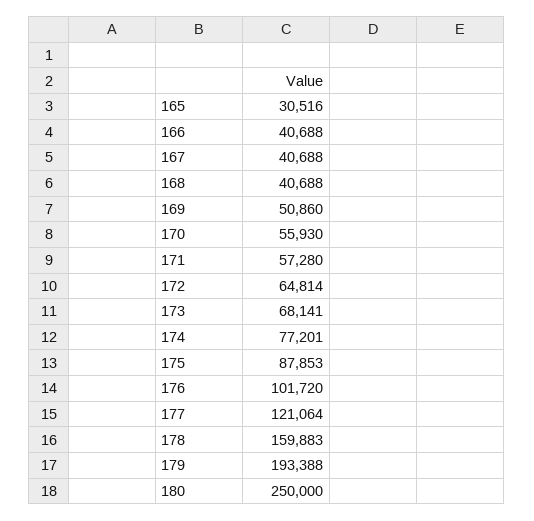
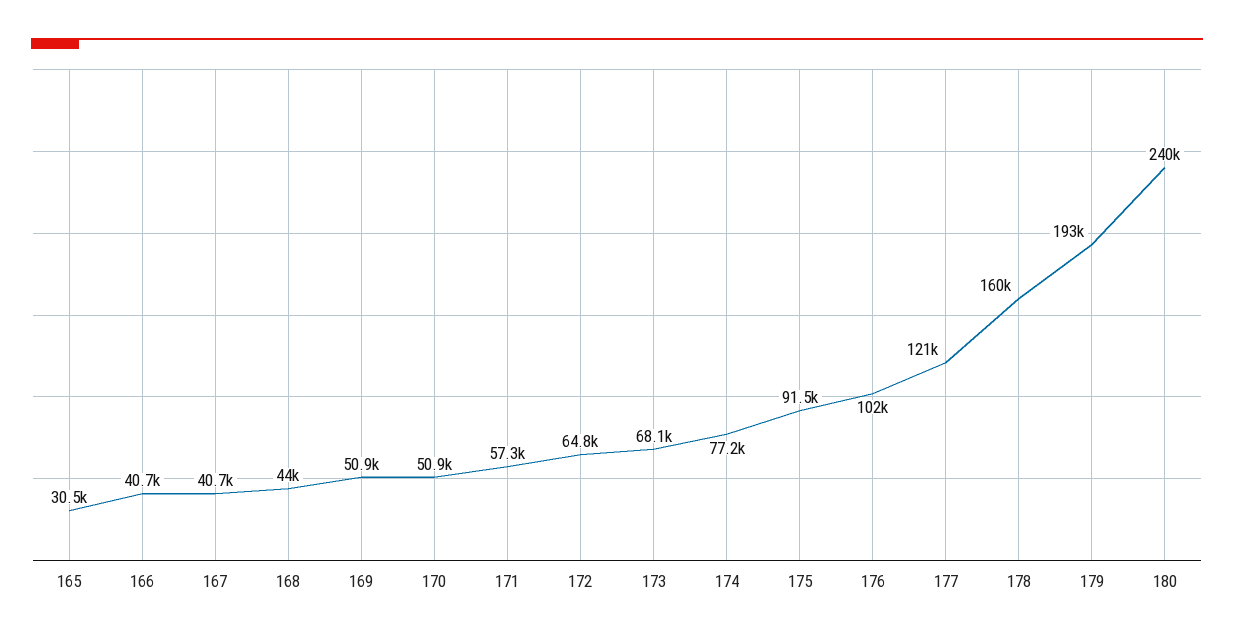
  {
    "165": 30516,
    "166": 40688,
    "167": 40688,
-   "168": 40688,
+   "168": 44000,
    "169": 50860,
-   "170": 55930,
+   "170": 50900,
    "171": 57280,
    "172": 64814,
    "173": 68141,
    "174": 77201,
-   "175": 87853,
+   "175": 91500,
    "176": 101720,
    "177": 121064,
    "178": 159883,
    "179": 193388,
-   "180": 250000
+   "180": 240000
  }

